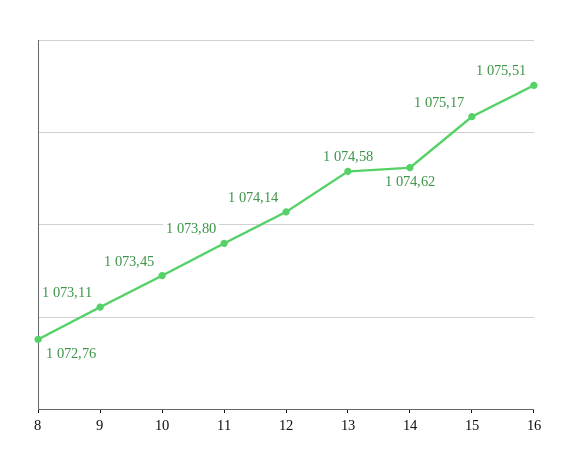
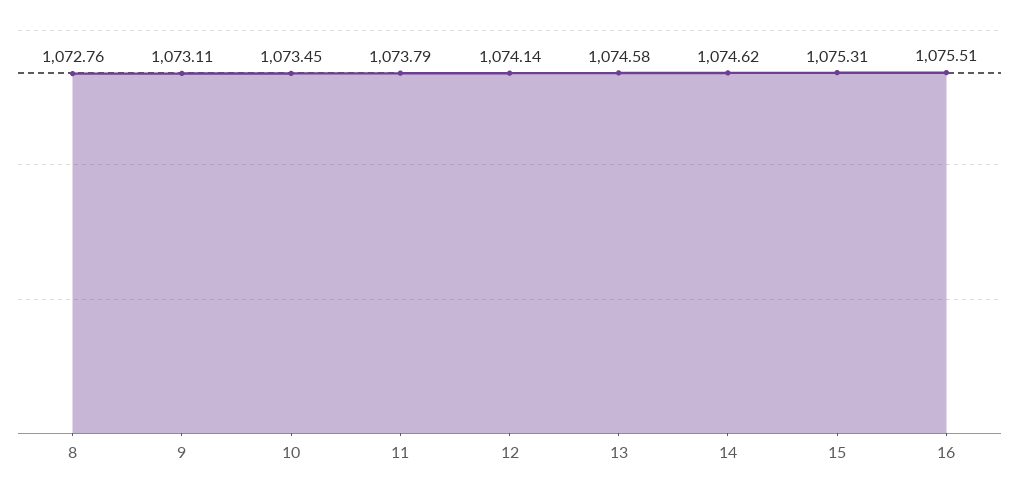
  {
    "8": 1072.76,
    "9": 1073.11,
    "10": 1073.45,
-   "11": 1073.8,
+   "11": 1073.79,
    "12": 1074.14,
    "13": 1074.58,
    "14": 1074.62,
-   "15": 1075.17,
+   "15": 1075.31,
    "16": 1075.51
  }

